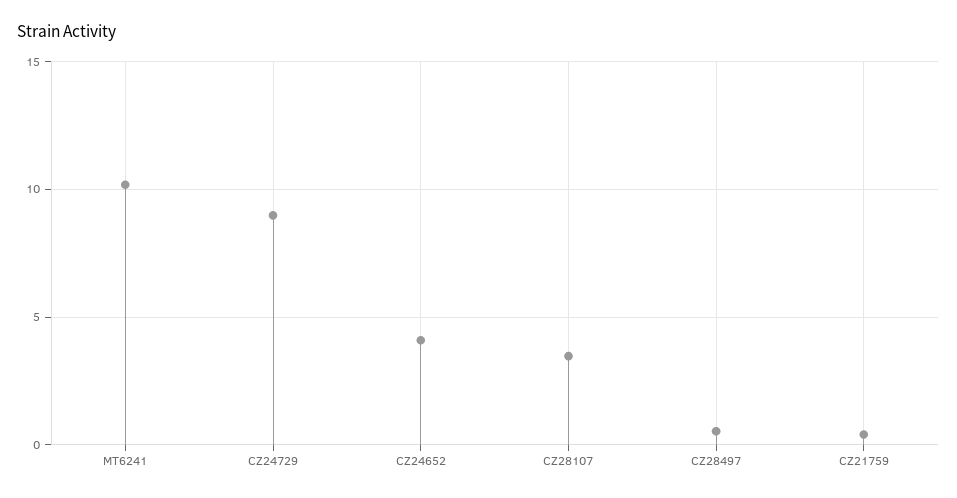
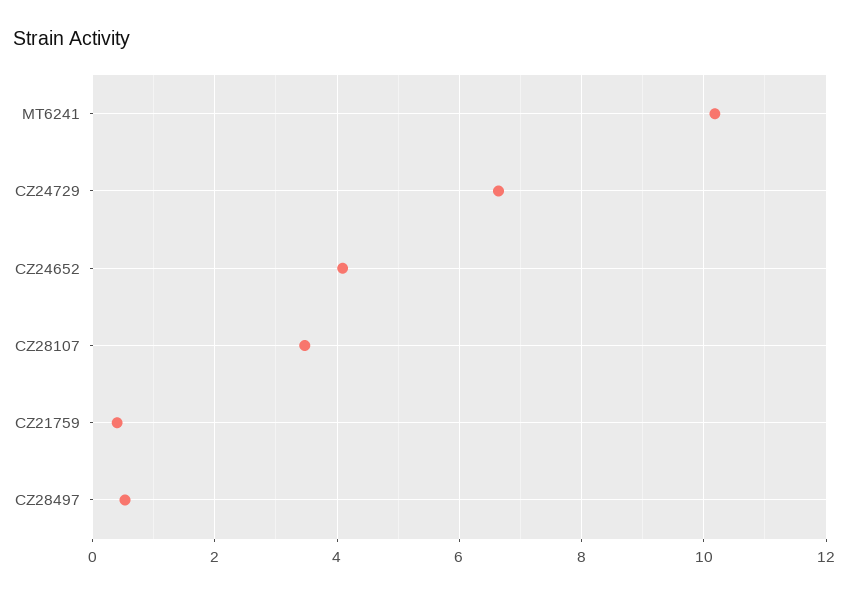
  {
    "MT6241": 10.2,
-   "CZ24729": 9,
+   "CZ24729": 6.6,
    "CZ24652": 4,
    "CZ28107": 3.4,
    "CZ28497": 0.6,
    "CZ21759": 0.4
  }

